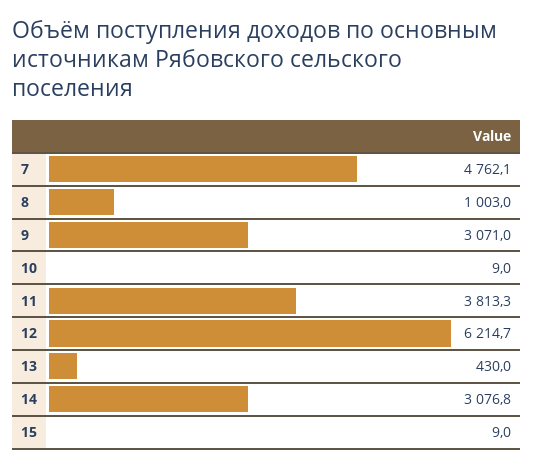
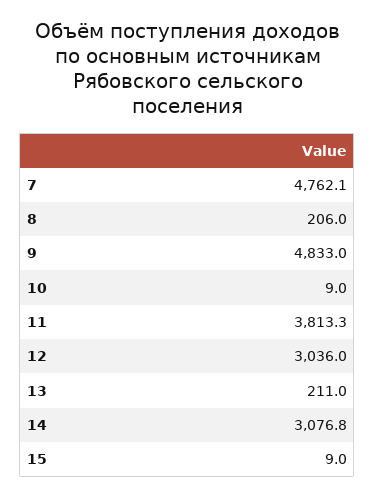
  {
    "7": 4762.1,
-   "8": 1003,
+   "8": 206,
-   "9": 3071,
+   "9": 4833,
    "10": 9,
    "11": 3813.3,
-   "12": 6214.7,
+   "12": 3036,
-   "13": 430,
+   "13": 211,
    "14": 3076.8,
    "15": 9
  }

